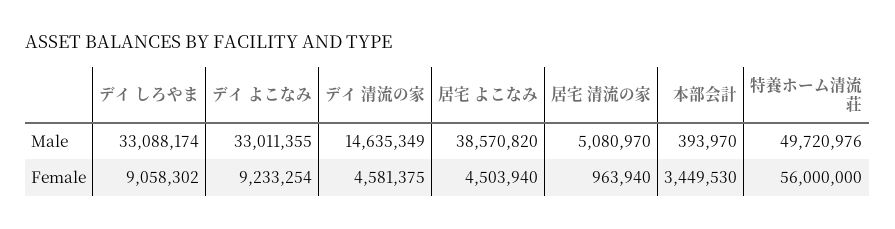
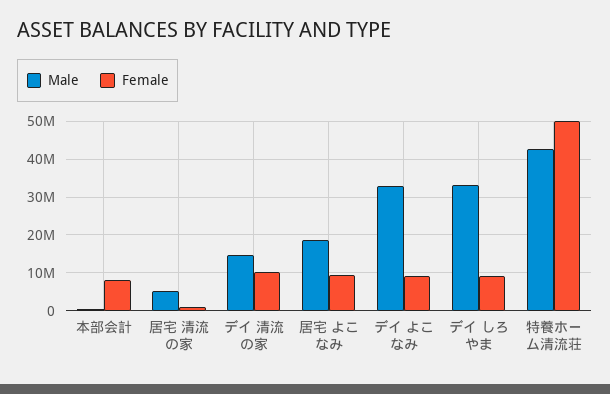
  {
    "Male": {
      "デイ しろやま": 33088174,
      "デイ よこなみ": 33011355,
      "デイ 清流の家": 14635349,
-     "居宅 よこなみ": 38570820,
+     "居宅 よこなみ": 18000000,
      "居宅 清流の家": 5080970,
      "本部会計": 393970,
-     "特養ホーム清流荘": 49720976
+     "特養ホーム清流荘": 42000000
    },
    "Female": {
      "デイ しろやま": 9058302,
      "デイ よこなみ": 9233254,
-     "デイ 清流の家": 4581375,
+     "デイ 清流の家": 10000000,
-     "居宅 よこなみ": 4503940,
+     "居宅 よこなみ": 10000000,
      "居宅 清流の家": 963940,
-     "本部会計": 3449530,
+     "本部会計": 8000000,
-     "特養ホーム清流荘": 56000000
+     "特養ホーム清流荘": 50000000
    }
  }

